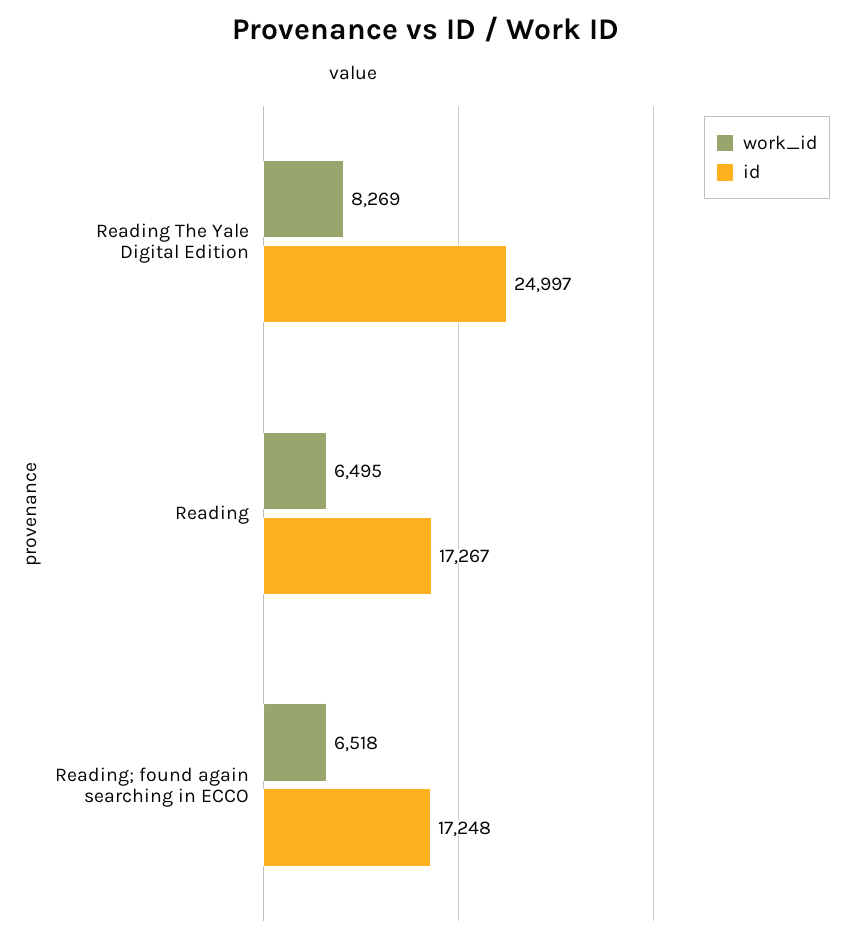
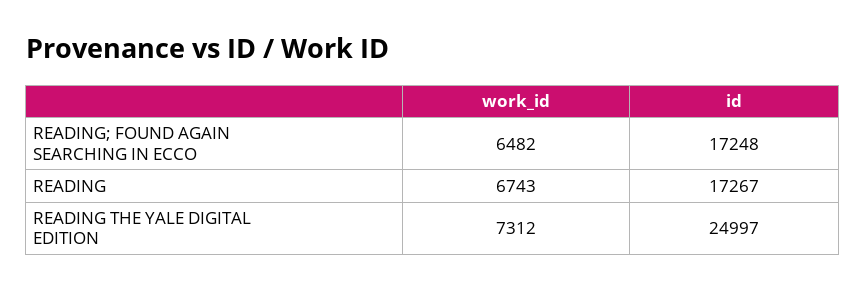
  {
    "work_id": {
-     "Reading The Yale Digital Edition": 8269,
+     "Reading The Yale Digital Edition": 7312,
-     "Reading": 6495,
+     "Reading": 6743,
-     "Reading; found again searching in ECCO": 6518
+     "Reading; found again searching in ECCO": 6482
    },
    "id": {
      "Reading The Yale Digital Edition": 24997,
      "Reading": 17267,
      "Reading; found again searching in ECCO": 17248
    }
  }

